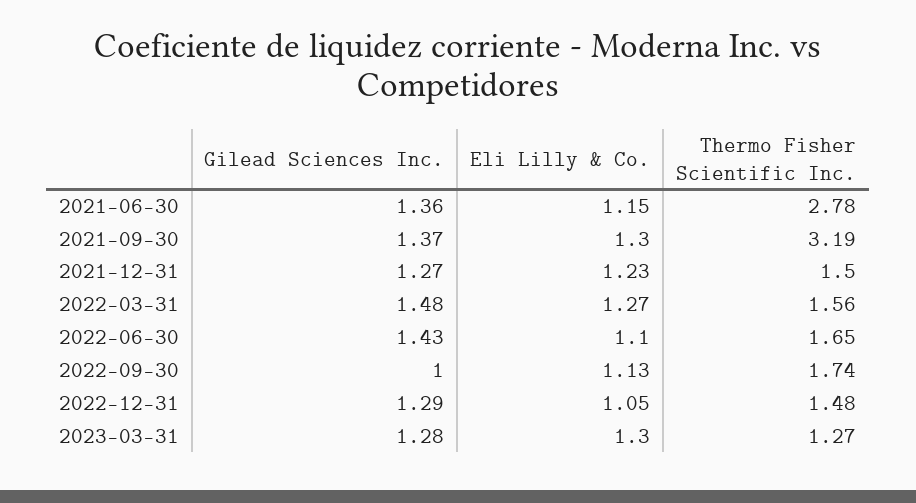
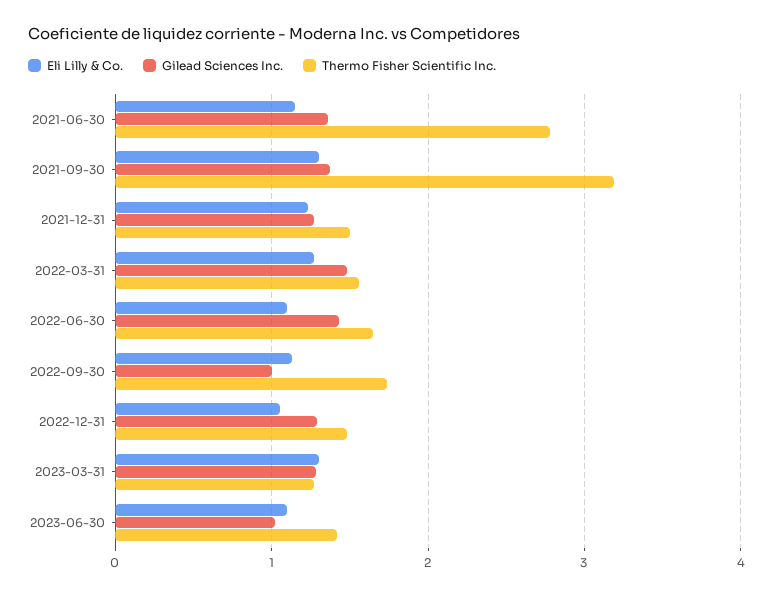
  {
    "Gilead Sciences Inc.": {
      "2021-06-30": 1.36,
      "2021-09-30": 1.37,
      "2021-12-31": 1.27,
      "2022-03-31": 1.48,
      "2022-06-30": 1.43,
      "2022-09-30": 1,
      "2022-12-31": 1.29,
-     "2023-03-31": 1.28
+     "2023-03-31": 1.28,
+     "2023-06-30": 1
    },
    "Eli Lilly & Co.": {
      "2021-06-30": 1.15,
      "2021-09-30": 1.3,
      "2021-12-31": 1.23,
      "2022-03-31": 1.27,
      "2022-06-30": 1.1,
      "2022-09-30": 1.13,
      "2022-12-31": 1.05,
-     "2023-03-31": 1.3
+     "2023-03-31": 1.3,
+     "2023-06-30": 1.1
    },
    "Thermo Fisher Scientific Inc.": {
      "2021-06-30": 2.78,
      "2021-09-30": 3.19,
      "2021-12-31": 1.5,
      "2022-03-31": 1.56,
      "2022-06-30": 1.65,
      "2022-09-30": 1.74,
      "2022-12-31": 1.48,
-     "2023-03-31": 1.27
+     "2023-03-31": 1.27,
+     "2023-06-30": 1.4
    }
  }

